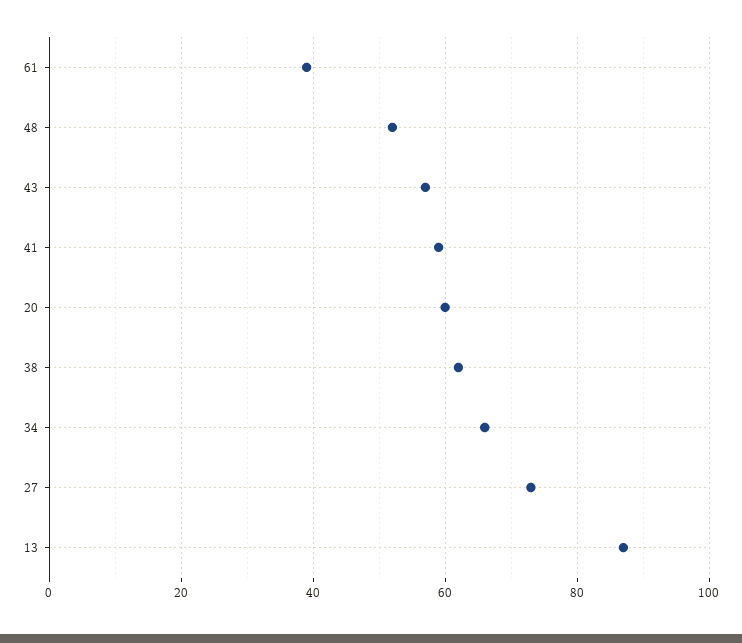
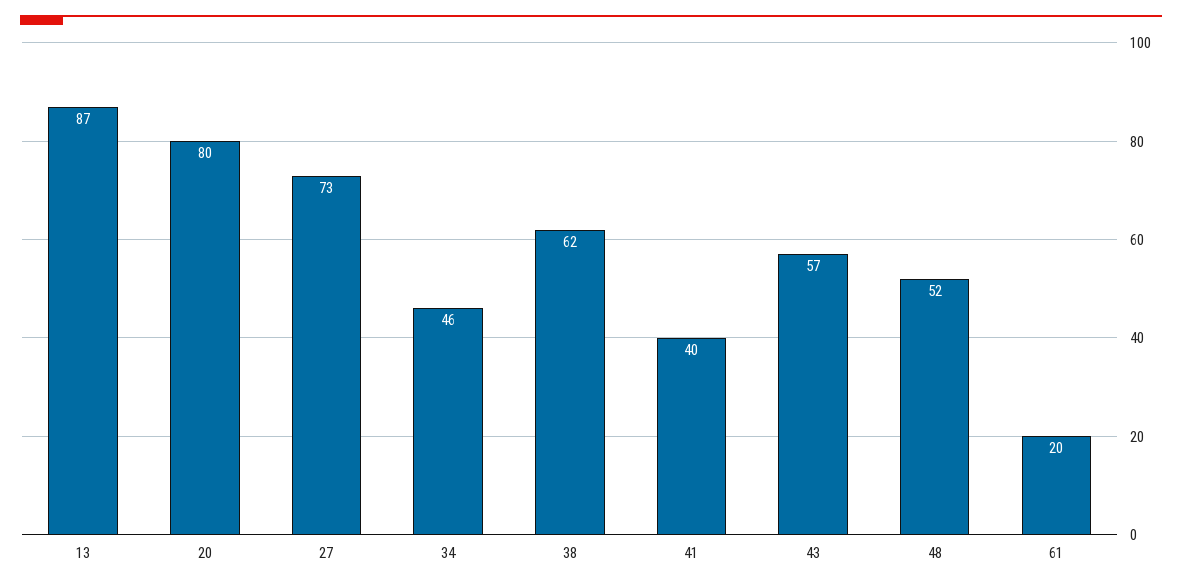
  {
-   "61": 40,
+   "61": 20,
    "48": 52,
    "43": 57,
-   "41": 60,
+   "41": 40,
-   "20": 60,
+   "20": 80,
    "38": 62,
-   "34": 65,
+   "34": 46,
    "27": 73,
    "13": 87
  }

